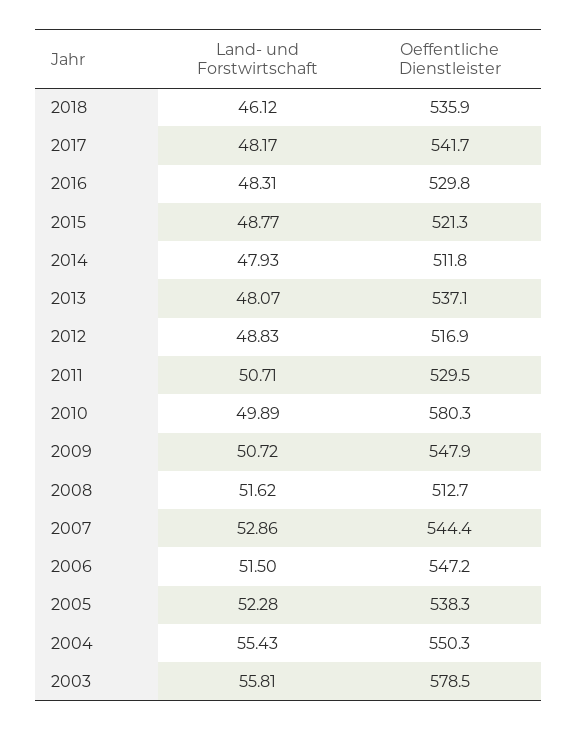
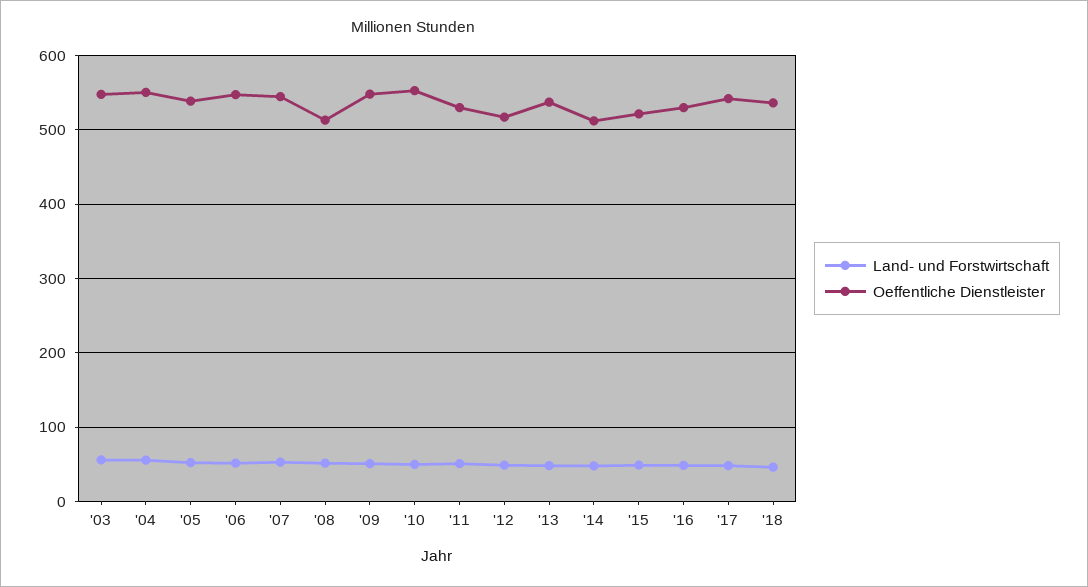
  {
    "Land- und Forstwirtschaft": {
      "2018": 46.12,
      "2017": 48.17,
      "2016": 48.31,
      "2015": 48.77,
      "2014": 47.93,
      "2013": 48.07,
      "2012": 48.83,
      "2011": 50.71,
      "2010": 49.89,
      "2009": 50.72,
      "2008": 51.62,
      "2007": 52.86,
      "2006": 51.5,
      "2005": 52.28,
      "2004": 55.43,
      "2003": 55.81
    },
    "Oeffentliche Dienstleister": {
      "2018": 535.9,
      "2017": 541.7,
      "2016": 529.8,
      "2015": 521.3,
      "2014": 511.8,
      "2013": 537.1,
      "2012": 516.9,
      "2011": 529.5,
-     "2010": 580.3,
+     "2010": 550,
      "2009": 547.9,
      "2008": 512.7,
      "2007": 544.4,
      "2006": 547.2,
      "2005": 538.3,
      "2004": 550.3,
-     "2003": 578.5
+     "2003": 550
    }
  }

